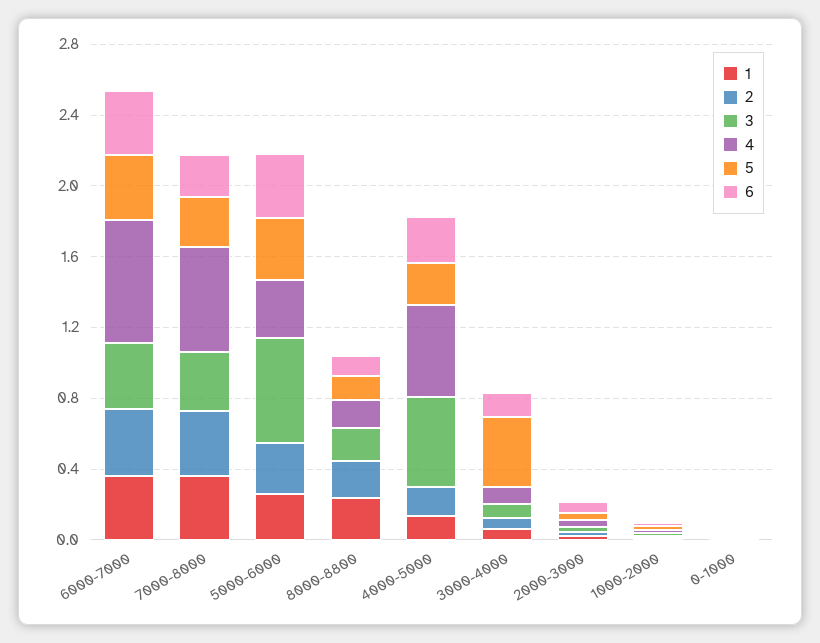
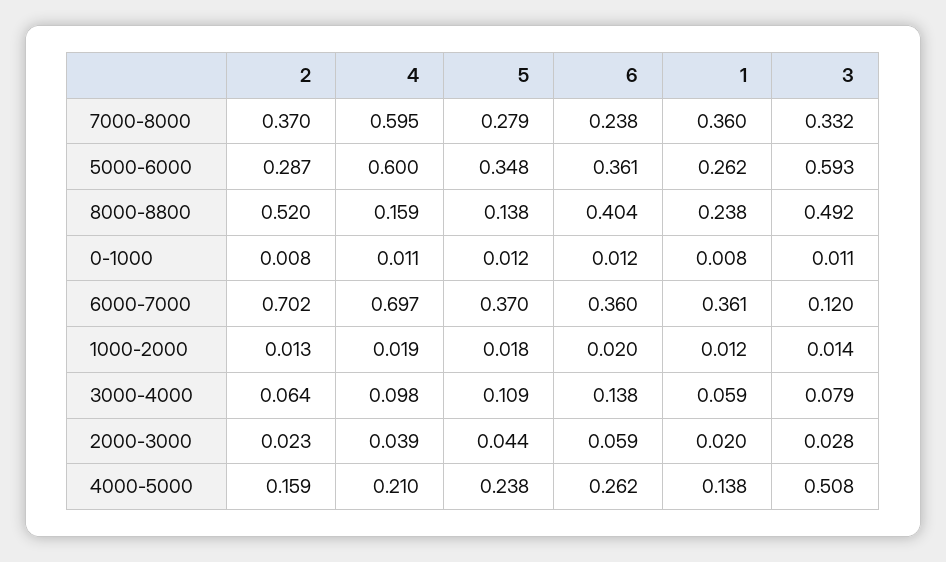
  {
    "1": {
      "6000-7000": 0.361,
      "7000-8000": 0.36,
      "5000-6000": 0.262,
      "8000-8800": 0.238,
      "4000-5000": 0.138,
      "3000-4000": 0.059,
      "2000-3000": 0.02,
      "1000-2000": 0.012,
      "0-1000": 0.008
    },
    "2": {
-     "6000-7000": 0.4,
+     "6000-7000": 0.702,
      "7000-8000": 0.37,
      "5000-6000": 0.287,
-     "8000-8800": 0.2,
+     "8000-8800": 0.52,
      "4000-5000": 0.159,
      "3000-4000": 0.064,
      "2000-3000": 0.023,
      "1000-2000": 0.013,
      "0-1000": 0.008
    },
    "3": {
-     "6000-7000": 0.4,
+     "6000-7000": 0.12,
      "7000-8000": 0.332,
      "5000-6000": 0.593,
-     "8000-8800": 0.2,
+     "8000-8800": 0.492,
      "4000-5000": 0.508,
      "3000-4000": 0.079,
      "2000-3000": 0.028,
      "1000-2000": 0.014,
      "0-1000": 0.011
    },
    "4": {
      "6000-7000": 0.697,
      "7000-8000": 0.595,
-     "5000-6000": 0.3,
+     "5000-6000": 0.6,
      "8000-8800": 0.159,
-     "4000-5000": 0.5,
+     "4000-5000": 0.21,
      "3000-4000": 0.098,
      "2000-3000": 0.039,
      "1000-2000": 0.019,
      "0-1000": 0.011
    },
    "5": {
      "6000-7000": 0.37,
      "7000-8000": 0.279,
      "5000-6000": 0.348,
      "8000-8800": 0.138,
      "4000-5000": 0.238,
-     "3000-4000": 0.4,
+     "3000-4000": 0.109,
      "2000-3000": 0.044,
      "1000-2000": 0.018,
      "0-1000": 0.012
    },
    "6": {
      "6000-7000": 0.36,
      "7000-8000": 0.238,
      "5000-6000": 0.361,
-     "8000-8800": 0.1,
+     "8000-8800": 0.404,
      "4000-5000": 0.262,
      "3000-4000": 0.138,
      "2000-3000": 0.059,
      "1000-2000": 0.02,
      "0-1000": 0.012
    }
  }

